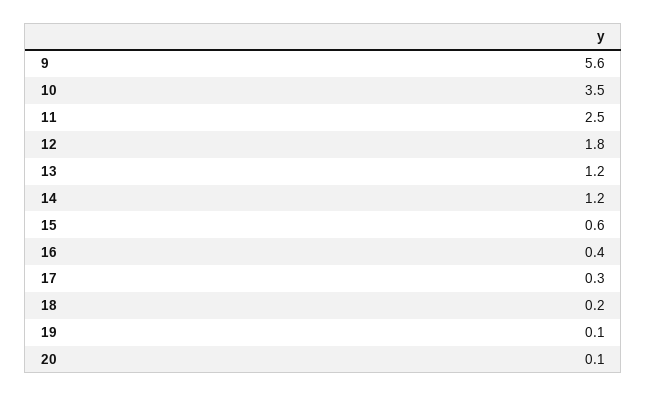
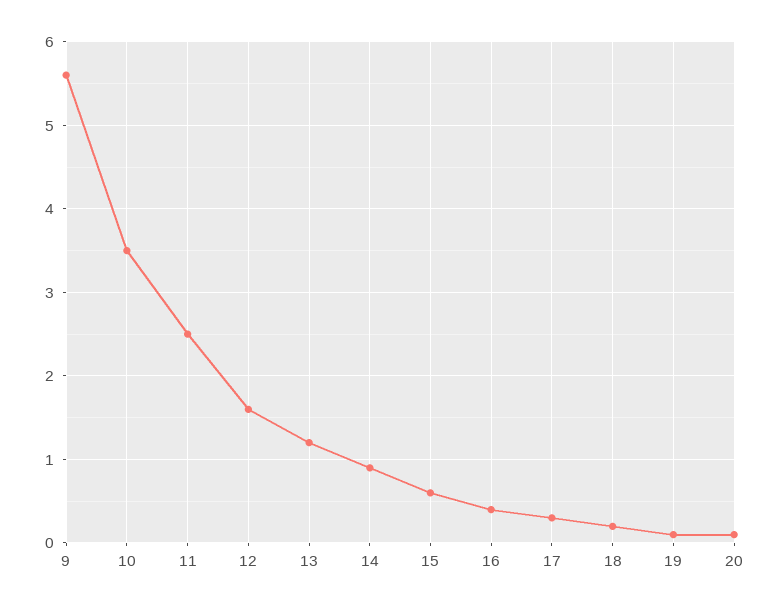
  {
    "9": 5.6,
    "10": 3.5,
    "11": 2.5,
-   "12": 1.8,
+   "12": 1.6,
    "13": 1.2,
-   "14": 1.2,
+   "14": 0.9,
    "15": 0.6,
    "16": 0.4,
    "17": 0.3,
    "18": 0.2,
    "19": 0.1,
    "20": 0.1
  }

